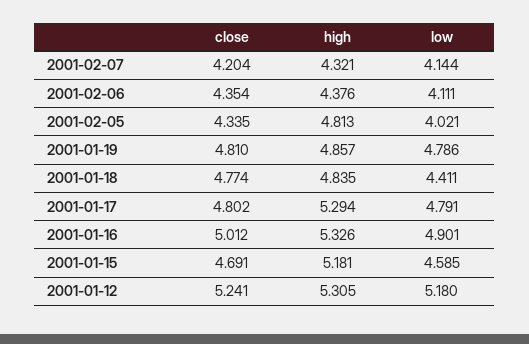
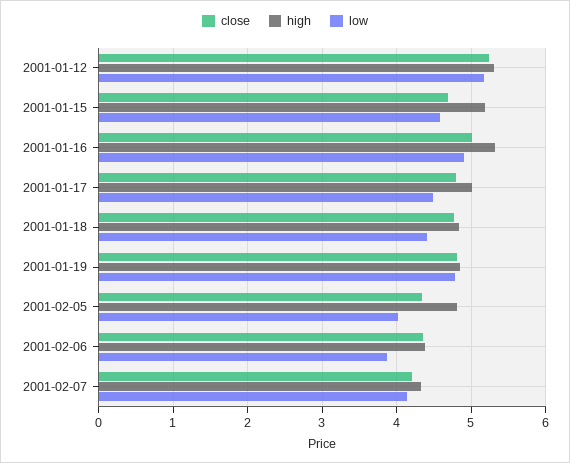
  {
    "close": {
      "2001-02-07": 4.204,
      "2001-02-06": 4.354,
      "2001-02-05": 4.335,
      "2001-01-19": 4.81,
      "2001-01-18": 4.774,
      "2001-01-17": 4.802,
      "2001-01-16": 5.012,
      "2001-01-15": 4.691,
      "2001-01-12": 5.241
    },
    "high": {
      "2001-02-07": 4.321,
      "2001-02-06": 4.376,
      "2001-02-05": 4.813,
      "2001-01-19": 4.857,
      "2001-01-18": 4.835,
-     "2001-01-17": 5.294,
+     "2001-01-17": 5,
      "2001-01-16": 5.326,
      "2001-01-15": 5.181,
      "2001-01-12": 5.305
    },
    "low": {
      "2001-02-07": 4.144,
-     "2001-02-06": 4.111,
+     "2001-02-06": 3.9,
      "2001-02-05": 4.021,
      "2001-01-19": 4.786,
      "2001-01-18": 4.411,
-     "2001-01-17": 4.791,
+     "2001-01-17": 4.5,
      "2001-01-16": 4.901,
      "2001-01-15": 4.585,
      "2001-01-12": 5.18
    }
  }

